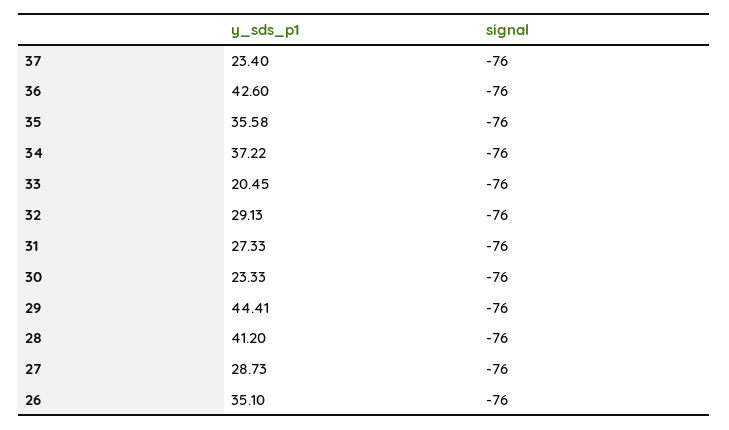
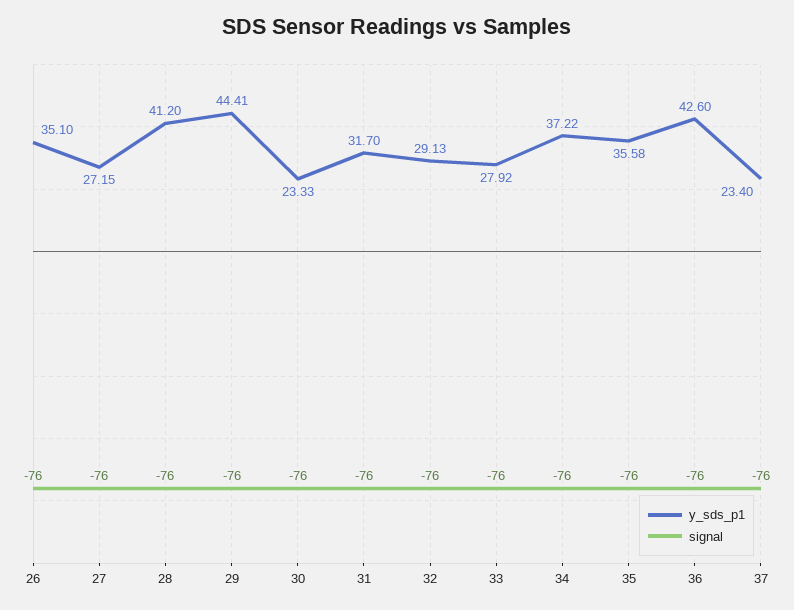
  {
    "y_sds_p1": {
      "37": 23.4,
      "36": 42.6,
      "35": 35.58,
      "34": 37.22,
-     "33": 20.45,
+     "33": 27.92,
      "32": 29.13,
-     "31": 27.33,
+     "31": 31.7,
      "30": 23.33,
      "29": 44.41,
      "28": 41.2,
-     "27": 28.73,
+     "27": 27.15,
      "26": 35.1
    },
    "signal": {
      "37": -76,
      "36": -76,
      "35": -76,
      "34": -76,
      "33": -76,
      "32": -76,
      "31": -76,
      "30": -76,
      "29": -76,
      "28": -76,
      "27": -76,
      "26": -76
    }
  }

